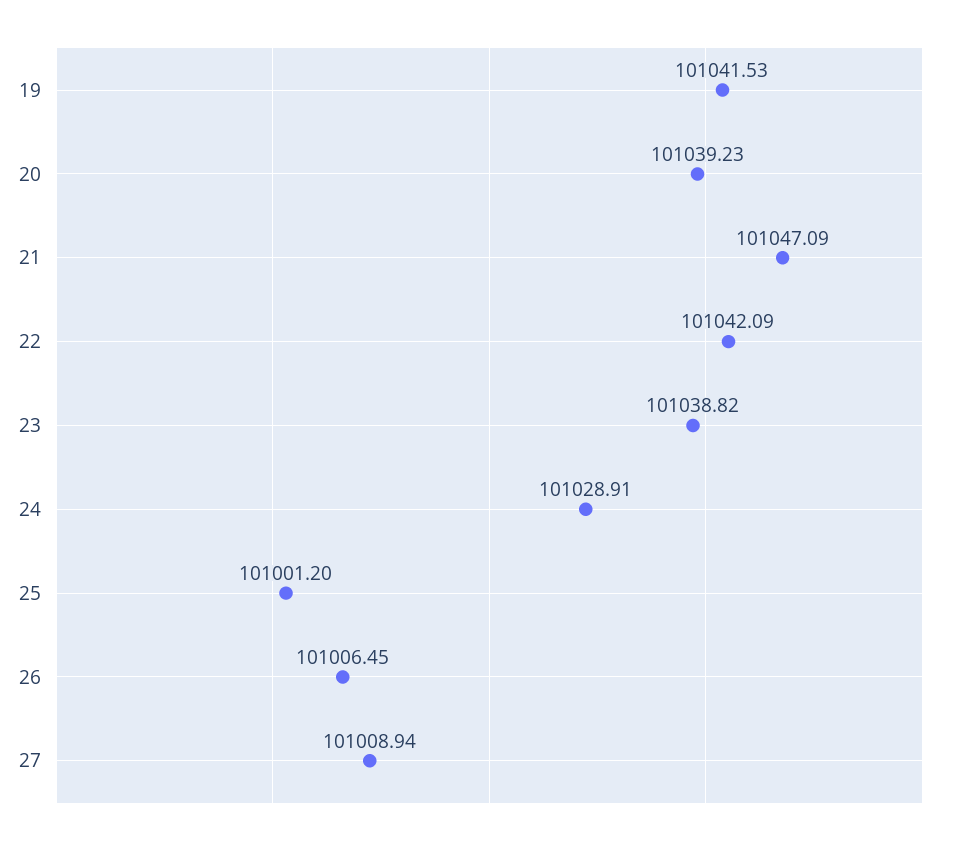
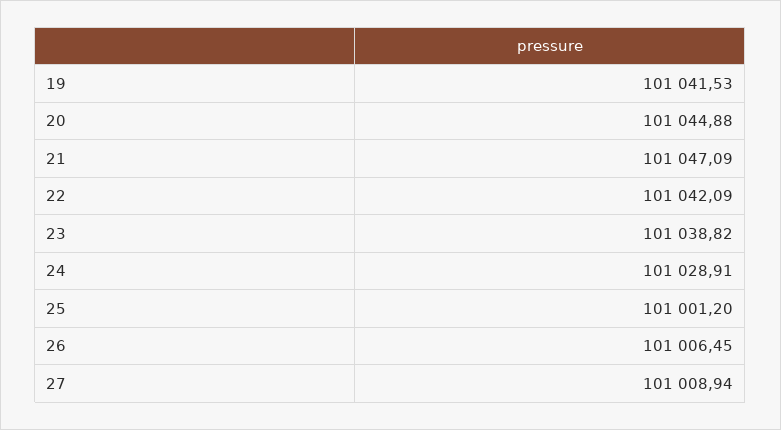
  {
    "19": 101041.53,
-   "20": 101039.23,
+   "20": 101044.88,
    "21": 101047.09,
    "22": 101042.09,
    "23": 101038.82,
    "24": 101028.91,
    "25": 101001.2,
    "26": 101006.45,
    "27": 101008.94
  }

